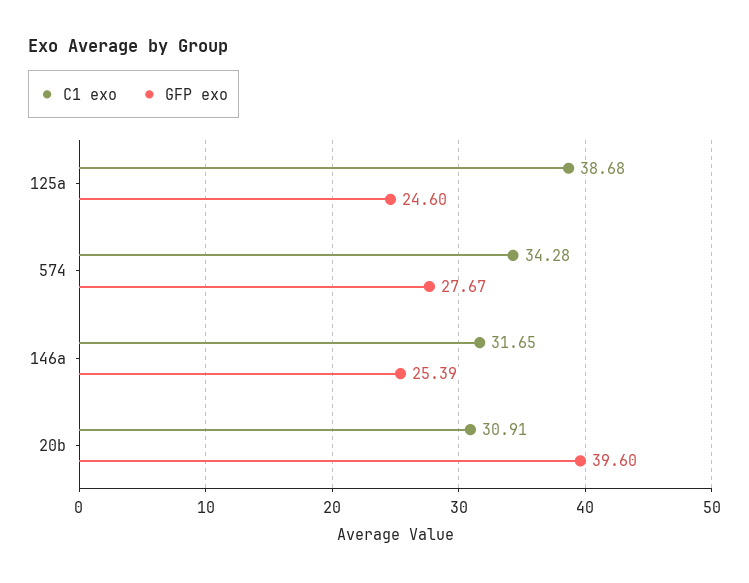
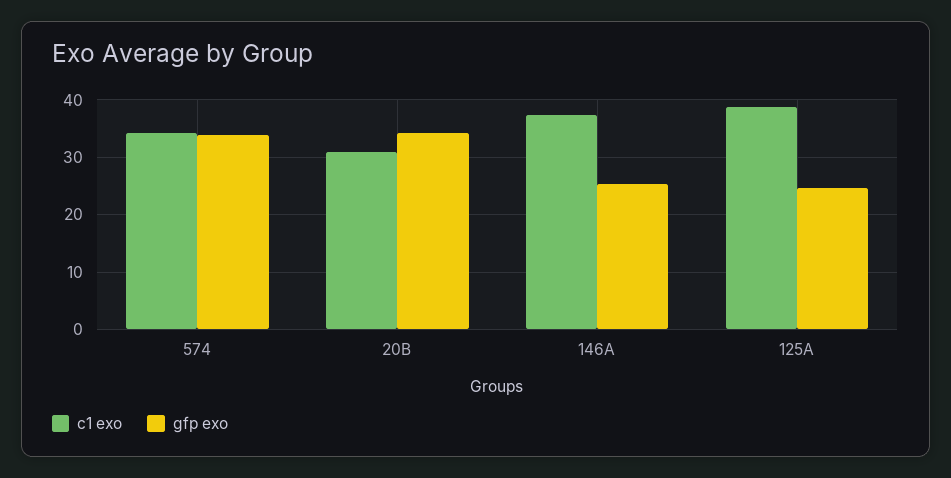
  {
    "C1 exo": {
      "125a": 38.68,
      "574": 34.28,
-     "146a": 31.65,
+     "146a": 38,
      "20b": 30.91
    },
    "GFP exo": {
      "125a": 24.6,
-     "574": 27.67,
+     "574": 34,
      "146a": 25.39,
-     "20b": 39.6
+     "20b": 34
    }
  }

